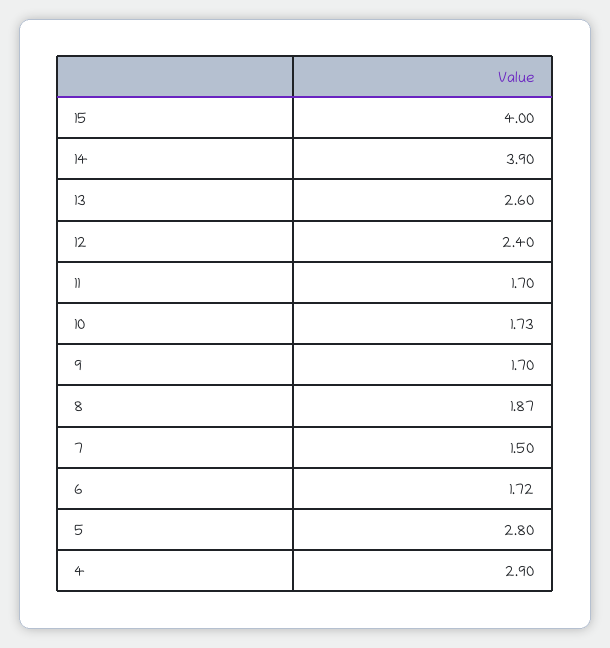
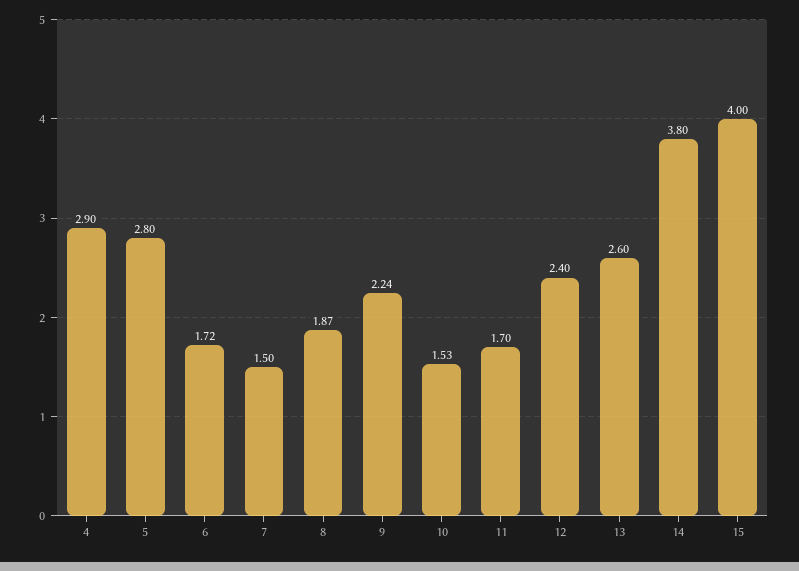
  {
    "15": 4,
-   "14": 3.9,
+   "14": 3.8,
    "13": 2.6,
    "12": 2.4,
    "11": 1.7,
-   "10": 1.73,
+   "10": 1.53,
-   "9": 1.7,
+   "9": 2.24,
    "8": 1.87,
    "7": 1.5,
    "6": 1.72,
    "5": 2.8,
    "4": 2.9
  }

